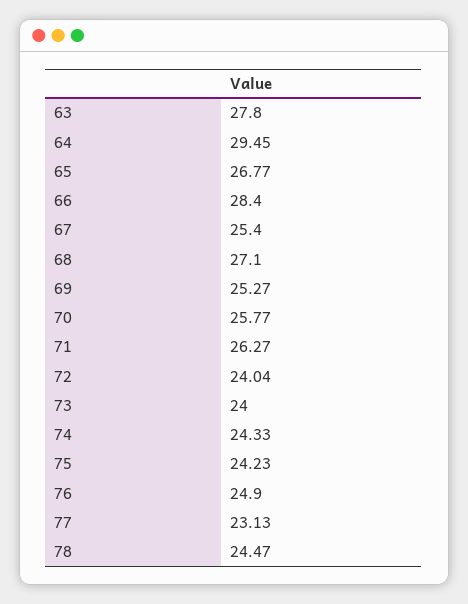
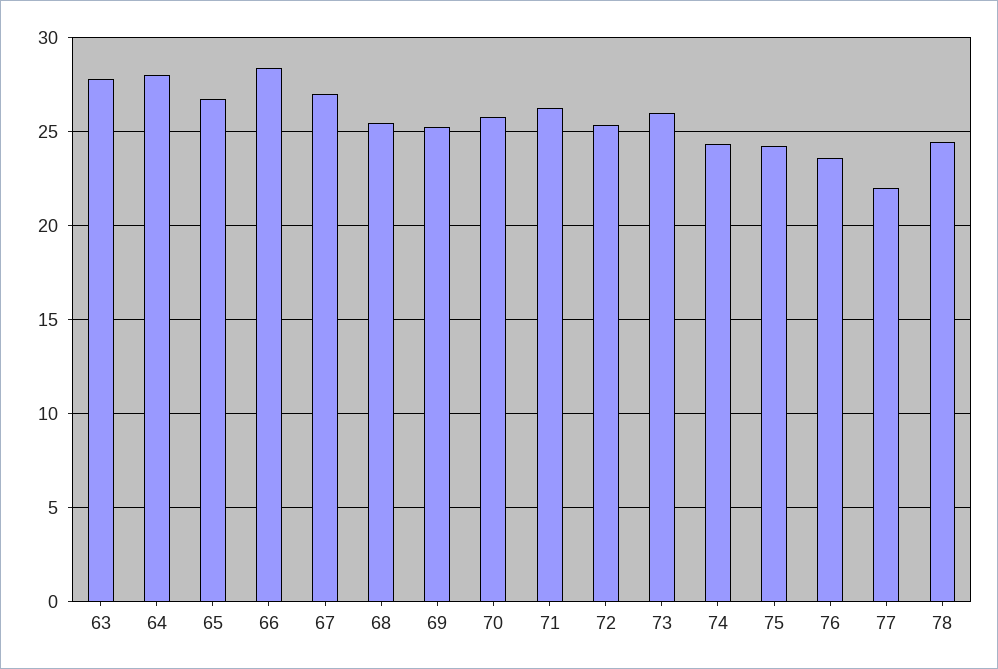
  {
    "63": 27.8,
-   "64": 29.45,
+   "64": 28,
    "65": 26.77,
    "66": 28.4,
-   "67": 25.4,
+   "67": 27,
-   "68": 27.1,
+   "68": 25.5,
    "69": 25.27,
    "70": 25.77,
    "71": 26.27,
-   "72": 24.04,
+   "72": 25.5,
-   "73": 24,
+   "73": 26,
    "74": 24.33,
    "75": 24.23,
-   "76": 24.9,
+   "76": 23.5,
-   "77": 23.13,
+   "77": 22,
    "78": 24.47
  }

